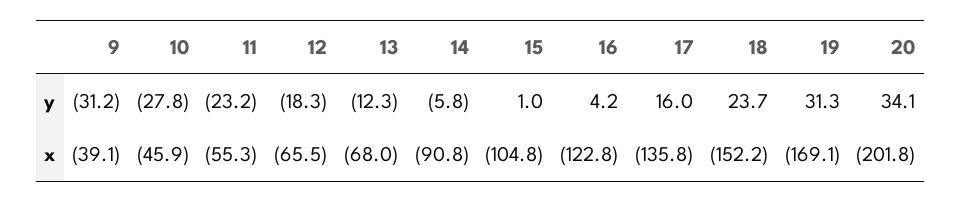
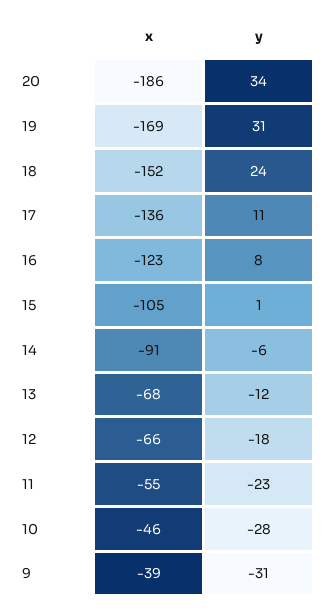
  {
    "9": {
      "y": -31.2,
      "x": -39.1
    },
    "10": {
      "y": -27.8,
      "x": -45.9
    },
    "11": {
      "y": -23.2,
      "x": -55.3
    },
    "12": {
      "y": -18.3,
      "x": -65.5
    },
    "13": {
      "y": -12.3,
      "x": -68
    },
    "14": {
      "y": -5.8,
      "x": -90.8
    },
    "15": {
      "y": 1,
      "x": -104.8
    },
    "16": {
-     "y": 4.2,
+     "y": 8,
      "x": -122.8
    },
    "17": {
-     "y": 16,
+     "y": 11,
      "x": -135.8
    },
    "18": {
      "y": 23.7,
      "x": -152.2
    },
    "19": {
      "y": 31.3,
      "x": -169.1
    },
    "20": {
      "y": 34.1,
-     "x": -201.8
+     "x": -186
    }
  }

